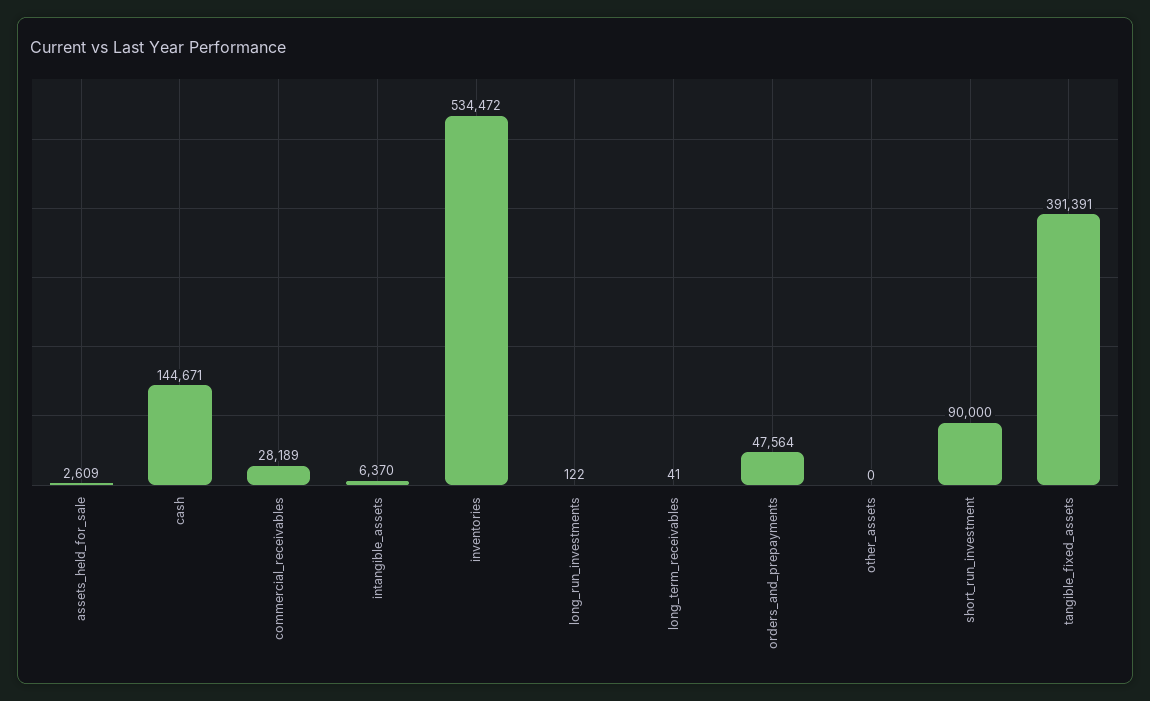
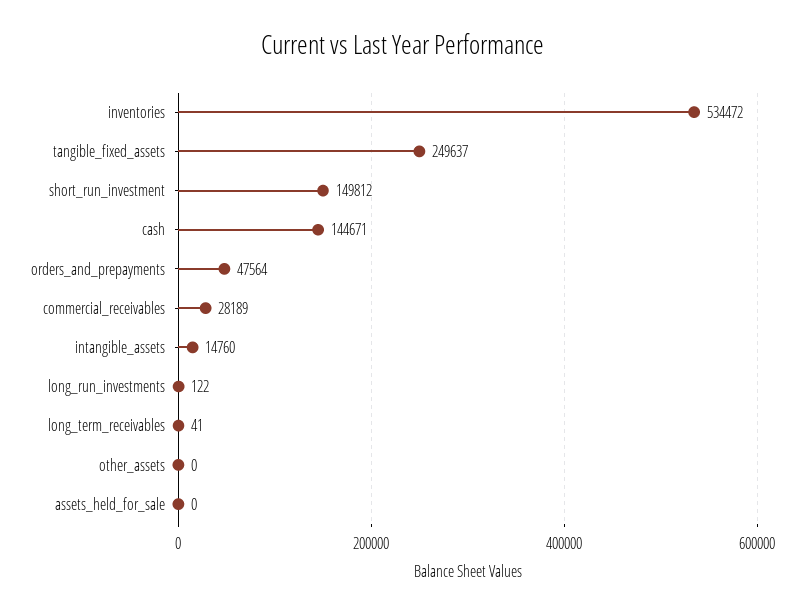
  {
-   "assets_held_for_sale": 2609,
+   "assets_held_for_sale": 0,
    "cash": 144671,
    "commercial_receivables": 28189,
-   "intangible_assets": 6370,
+   "intangible_assets": 14760,
    "inventories": 534472,
    "long_run_investments": 122,
    "long_term_receivables": 41,
    "orders_and_prepayments": 47564,
    "other_assets": 0,
-   "short_run_investment": 90000,
+   "short_run_investment": 149812,
-   "tangible_fixed_assets": 391391
+   "tangible_fixed_assets": 249637
  }

